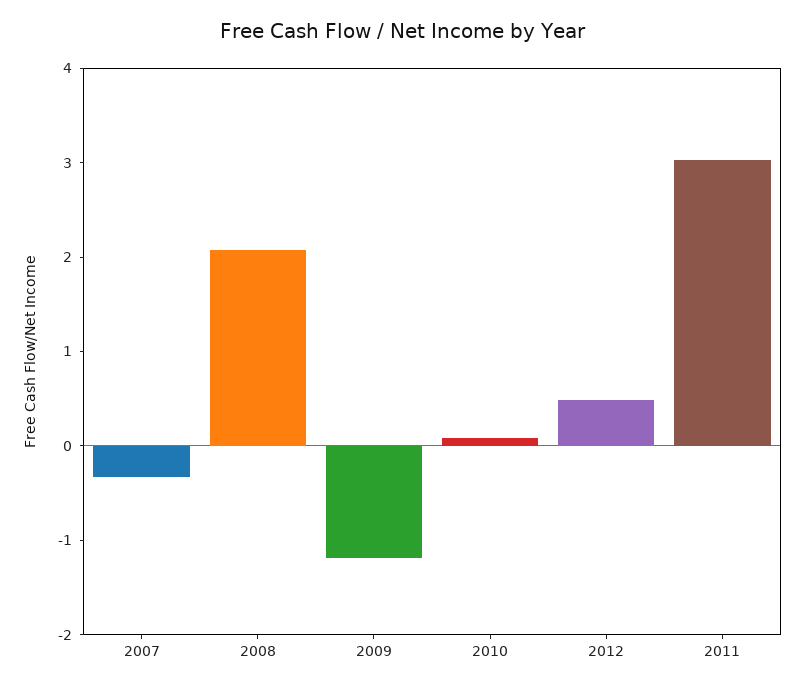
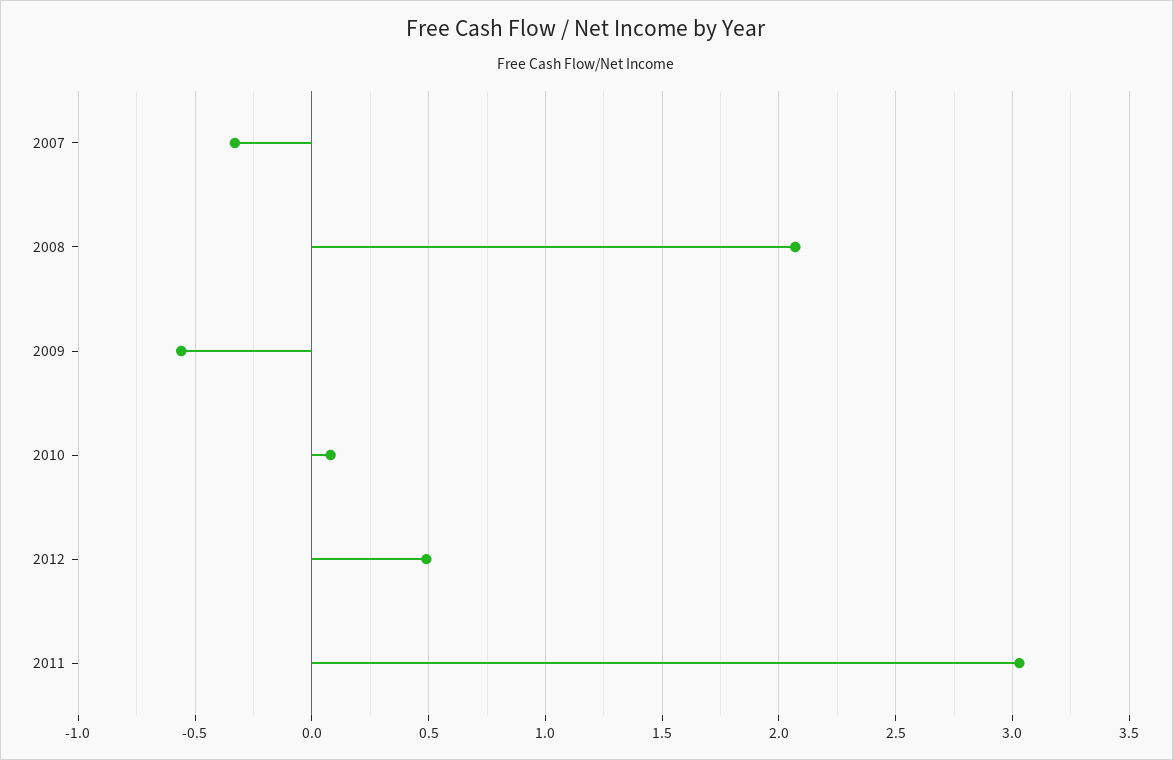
  {
    "2007": -0.35,
    "2008": 2.05,
-   "2009": -1.2,
+   "2009": -0.55,
    "2010": 0.1,
    "2012": 0.5,
    "2011": 3.05
  }

